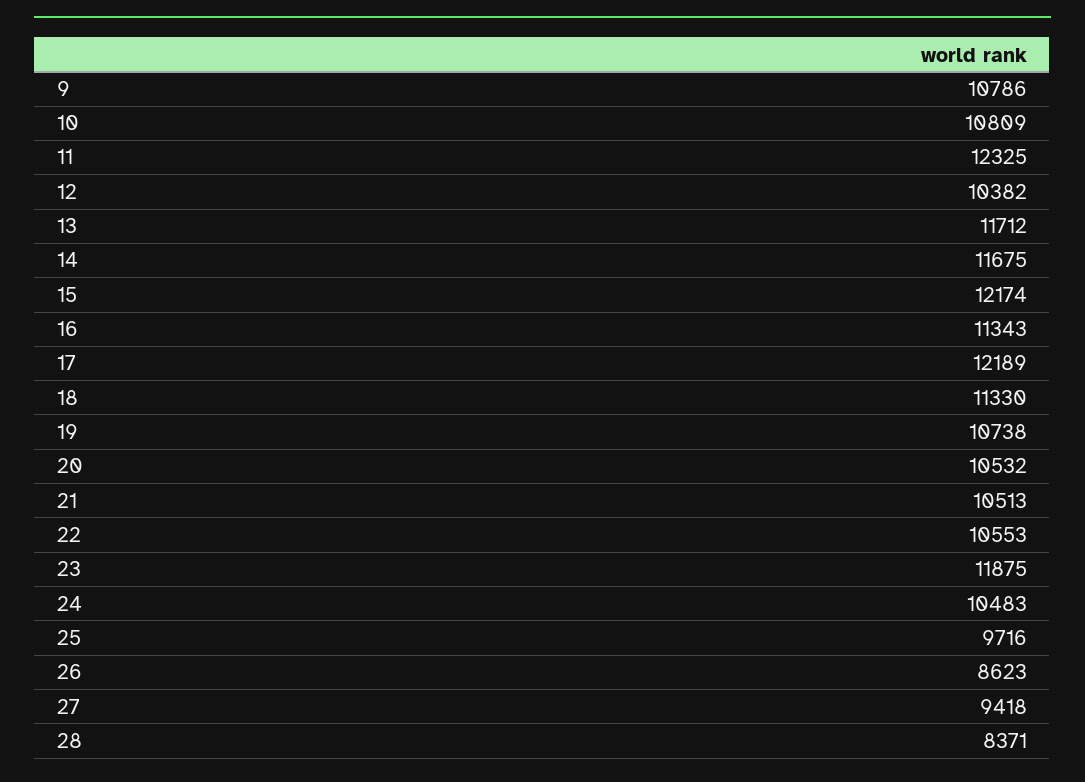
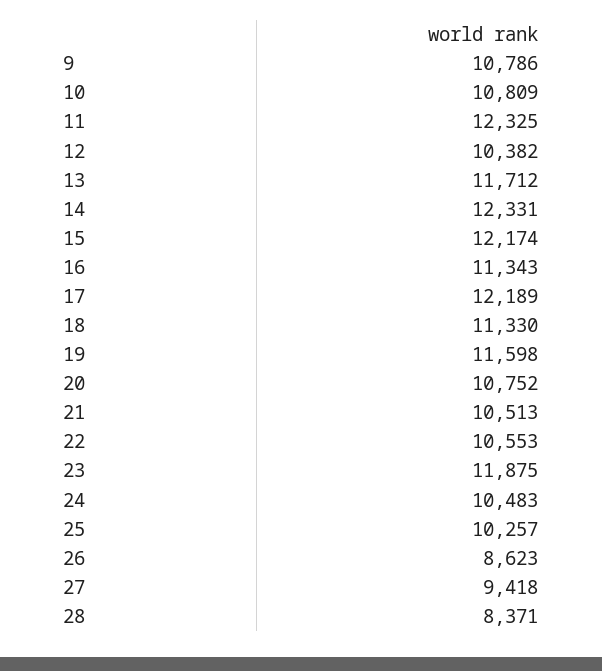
  {
    "9": 10786,
    "10": 10809,
    "11": 12325,
    "12": 10382,
    "13": 11712,
-   "14": 11675,
+   "14": 12331,
    "15": 12174,
    "16": 11343,
    "17": 12189,
    "18": 11330,
-   "19": 10738,
+   "19": 11598,
-   "20": 10532,
+   "20": 10752,
    "21": 10513,
    "22": 10553,
    "23": 11875,
    "24": 10483,
-   "25": 9716,
+   "25": 10257,
    "26": 8623,
    "27": 9418,
    "28": 8371
  }

